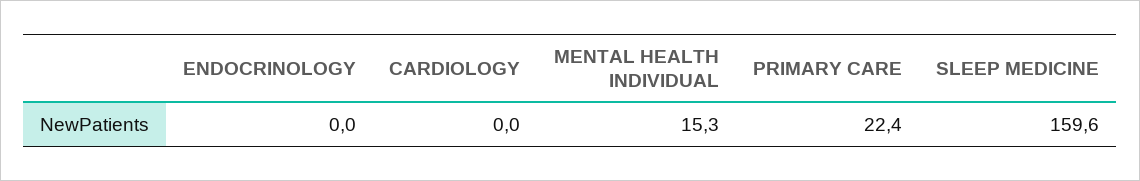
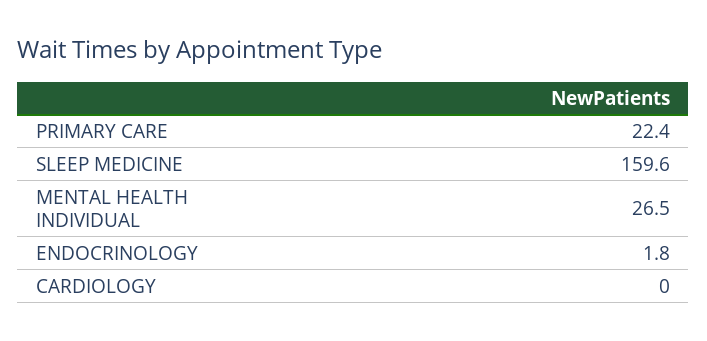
  {
-   "ENDOCRINOLOGY": 0,
+   "ENDOCRINOLOGY": 1.8,
    "CARDIOLOGY": 0,
-   "MENTAL HEALTH INDIVIDUAL": 15.3,
+   "MENTAL HEALTH INDIVIDUAL": 26.5,
    "PRIMARY CARE": 22.4,
    "SLEEP MEDICINE": 159.6
  }

